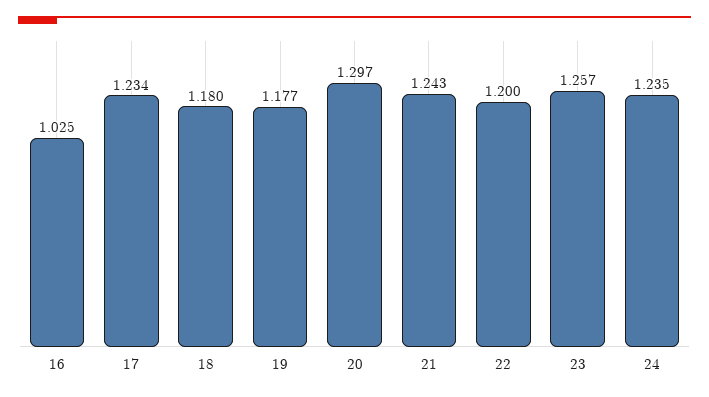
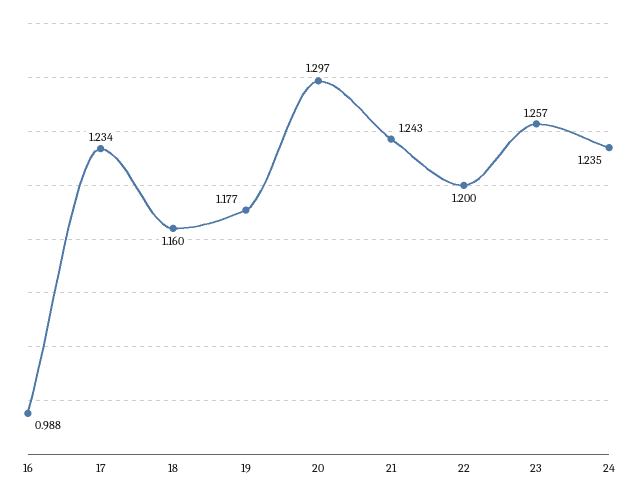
  {
-   "16": 1.025,
+   "16": 0.988,
    "17": 1.234,
-   "18": 1.18,
+   "18": 1.16,
    "19": 1.177,
    "20": 1.297,
    "21": 1.243,
    "22": 1.2,
    "23": 1.257,
    "24": 1.235
  }

